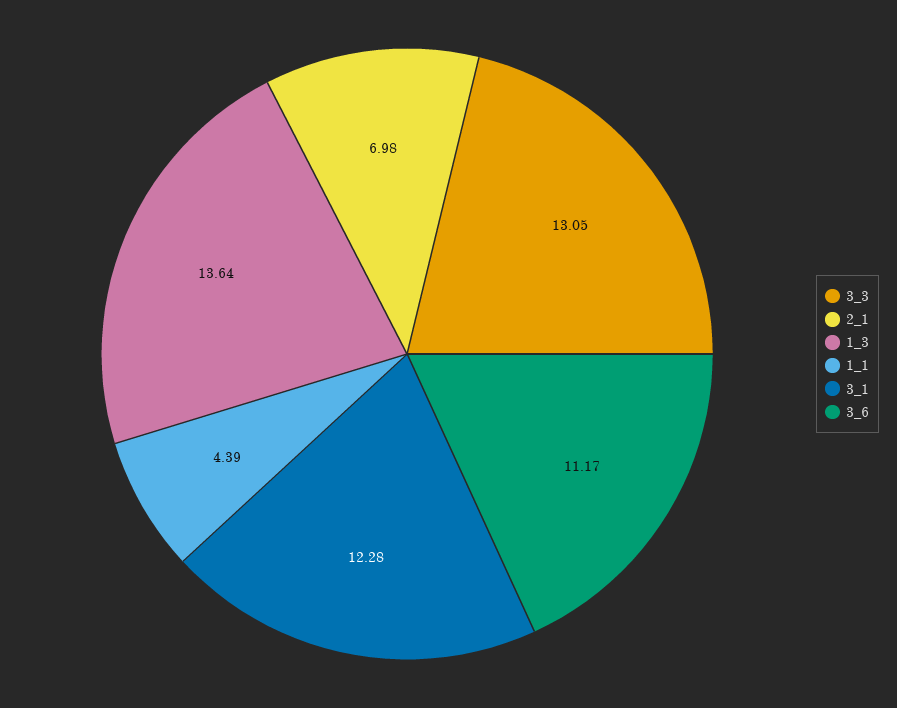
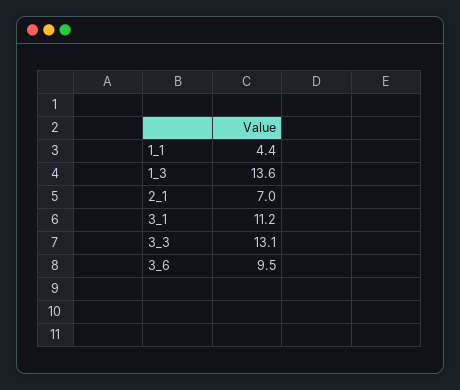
  {
    "3_3": 13.05,
    "2_1": 6.98,
    "1_3": 13.64,
    "1_1": 4.39,
-   "3_1": 12.28,
+   "3_1": 11.2,
-   "3_6": 11.17
+   "3_6": 9.5
  }

